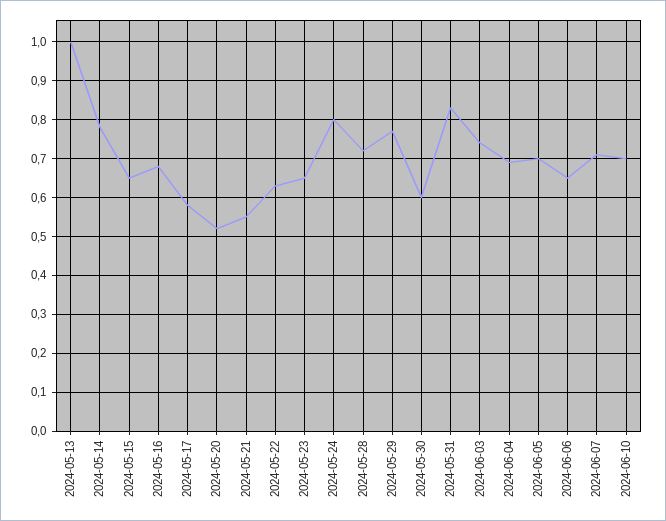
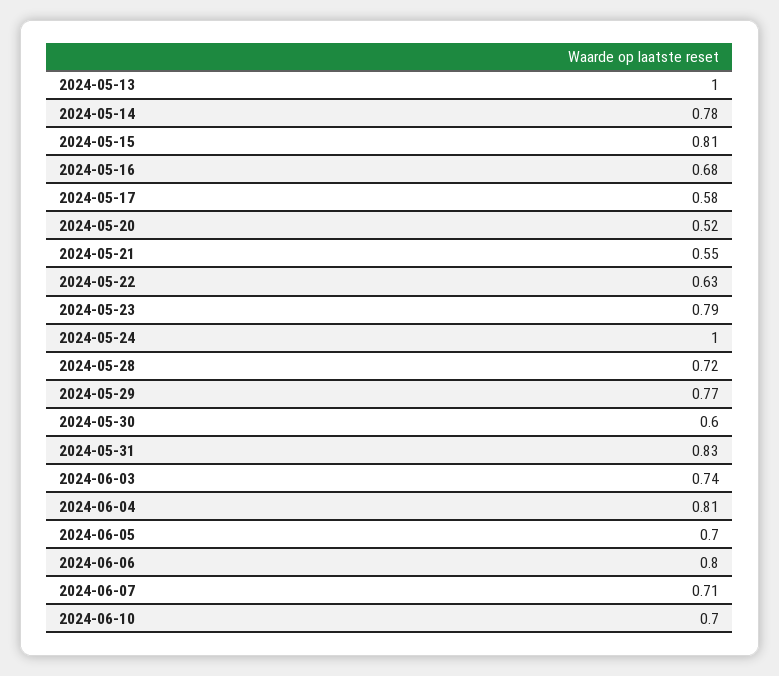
  {
    "2024-05-13": 1,
    "2024-05-14": 0.78,
-   "2024-05-15": 0.65,
+   "2024-05-15": 0.81,
    "2024-05-16": 0.68,
    "2024-05-17": 0.58,
    "2024-05-20": 0.52,
    "2024-05-21": 0.55,
    "2024-05-22": 0.63,
-   "2024-05-23": 0.65,
+   "2024-05-23": 0.79,
-   "2024-05-24": 0.8,
+   "2024-05-24": 1,
    "2024-05-28": 0.72,
    "2024-05-29": 0.77,
    "2024-05-30": 0.6,
    "2024-05-31": 0.83,
    "2024-06-03": 0.74,
-   "2024-06-04": 0.7,
+   "2024-06-04": 0.81,
    "2024-06-05": 0.7,
-   "2024-06-06": 0.65,
+   "2024-06-06": 0.8,
    "2024-06-07": 0.71,
    "2024-06-10": 0.7
  }

